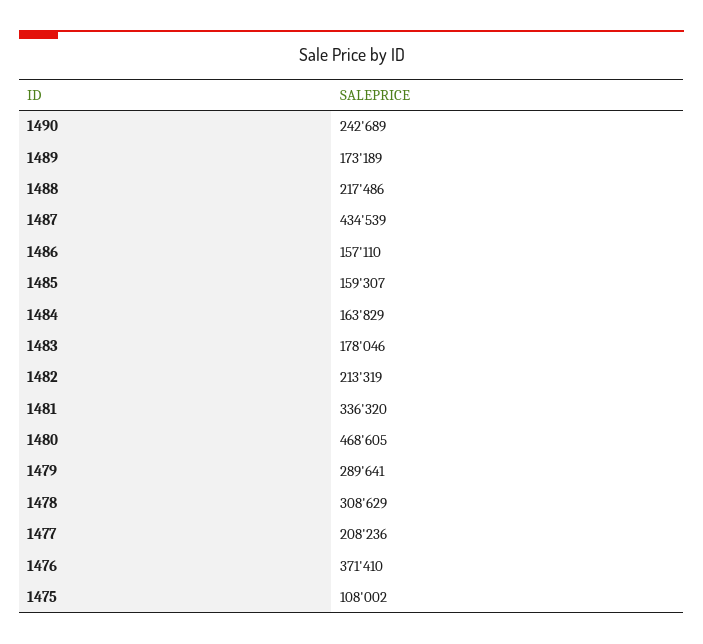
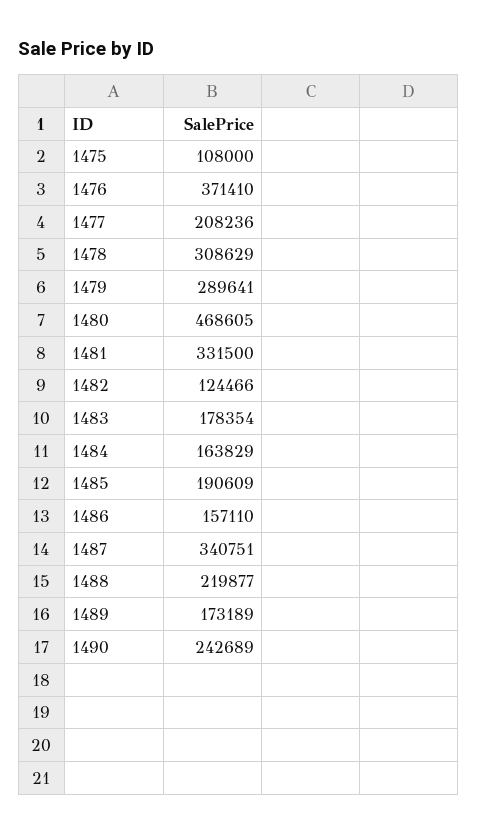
  {
    "1490": 242689,
    "1489": 173189,
-   "1488": 217486,
+   "1488": 219877,
-   "1487": 434539,
+   "1487": 340751,
    "1486": 157110,
-   "1485": 159307,
+   "1485": 190609,
    "1484": 163829,
-   "1483": 178046,
+   "1483": 178354,
-   "1482": 213319,
+   "1482": 124466,
-   "1481": 336320,
+   "1481": 331500,
    "1480": 468605,
    "1479": 289641,
    "1478": 308629,
    "1477": 208236,
    "1476": 371410,
-   "1475": 108002
+   "1475": 108000
  }

